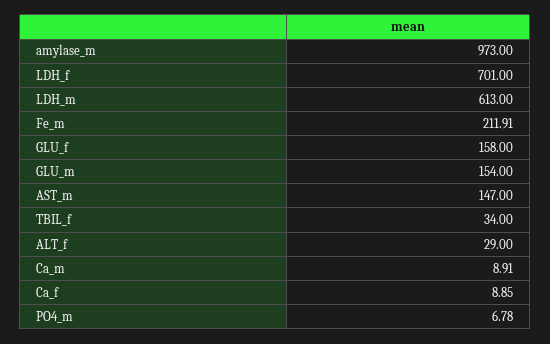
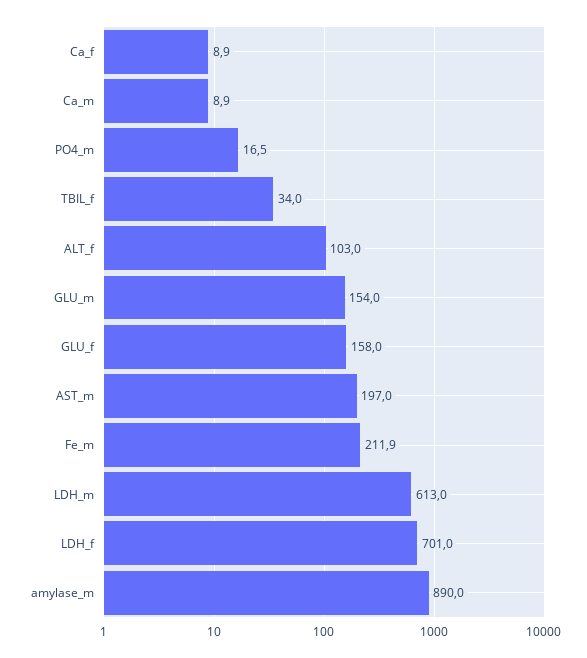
  {
-   "amylase_m": 973,
+   "amylase_m": 890,
    "LDH_f": 701,
    "LDH_m": 613,
    "Fe_m": 211.91,
    "GLU_f": 158,
    "GLU_m": 154,
-   "AST_m": 147,
+   "AST_m": 197,
    "TBIL_f": 34,
-   "ALT_f": 29,
+   "ALT_f": 103,
    "Ca_m": 8.91,
    "Ca_f": 8.85,
-   "PO4_m": 6.78
+   "PO4_m": 16.5
  }

